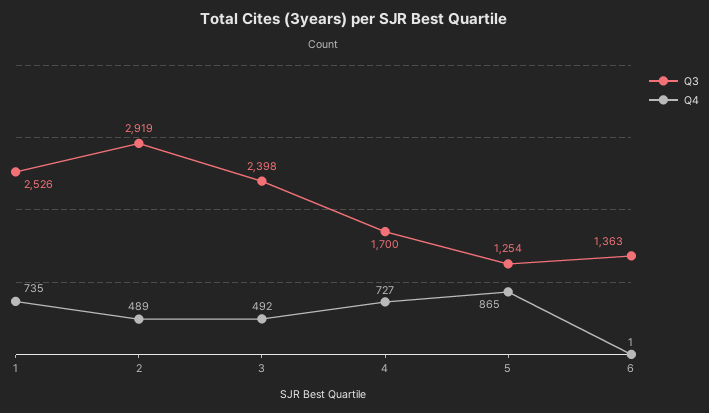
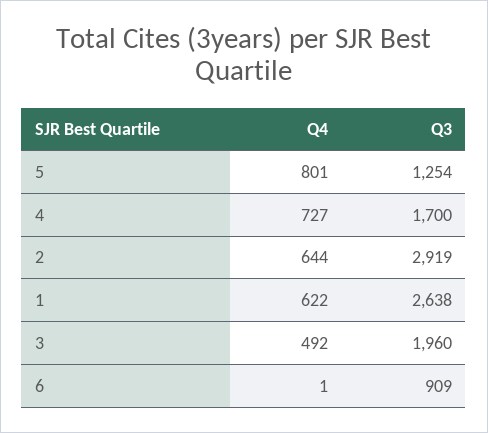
  {
    "Q3": {
-     "1": 2526,
+     "1": 2638,
      "2": 2919,
-     "3": 2398,
+     "3": 1960,
      "4": 1700,
      "5": 1254,
-     "6": 1363
+     "6": 909
    },
    "Q4": {
-     "1": 735,
+     "1": 622,
-     "2": 489,
+     "2": 644,
      "3": 492,
      "4": 727,
-     "5": 865,
+     "5": 801,
      "6": 1
    }
  }

